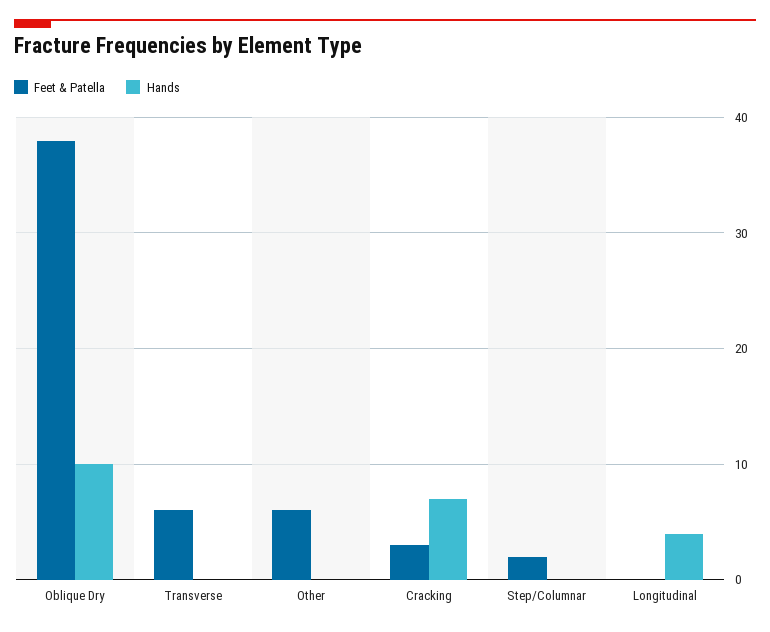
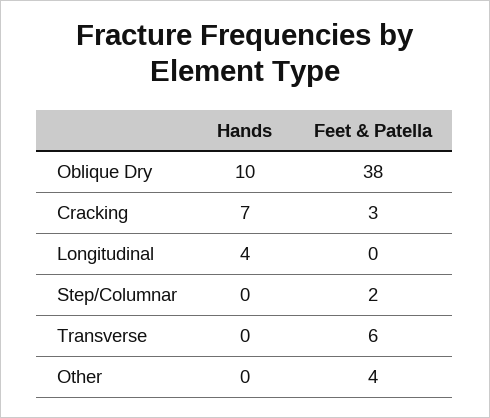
  {
    "Feet & Patella": {
      "Oblique Dry": 38,
      "Transverse": 6,
-     "Other": 6,
+     "Other": 4,
      "Cracking": 3,
      "Step/Columnar": 2,
      "Longitudinal": 0
    },
    "Hands": {
      "Oblique Dry": 10,
      "Transverse": 0,
      "Other": 0,
      "Cracking": 7,
      "Step/Columnar": 0,
      "Longitudinal": 4
    }
  }

